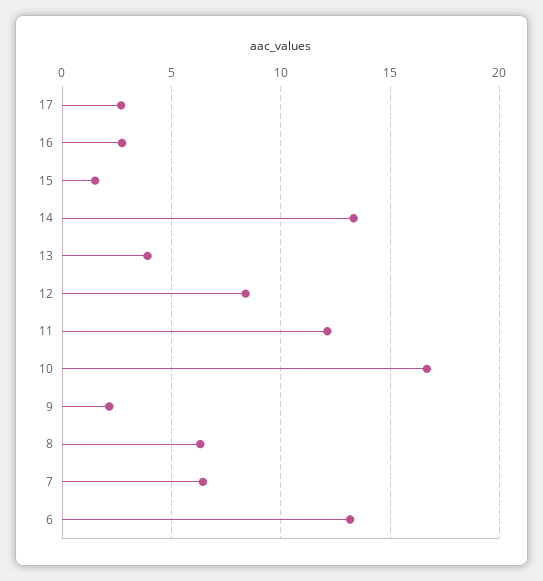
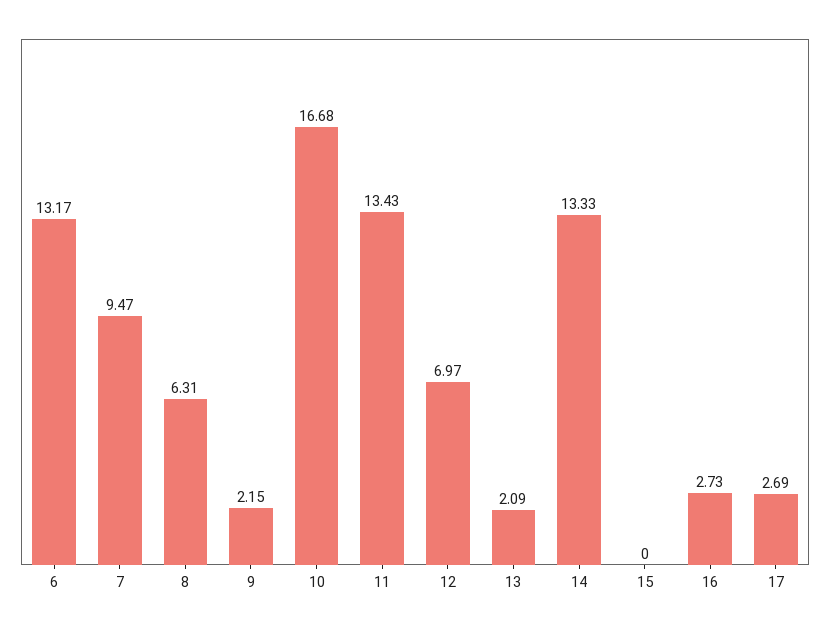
  {
    "17": 2.69,
    "16": 2.73,
-   "15": 1.5,
+   "15": 0,
    "14": 13.33,
-   "13": 4,
+   "13": 2.09,
-   "12": 8.5,
+   "12": 6.97,
-   "11": 12,
+   "11": 13.43,
    "10": 16.68,
    "9": 2.15,
    "8": 6.31,
-   "7": 6.5,
+   "7": 9.47,
    "6": 13.17
  }

